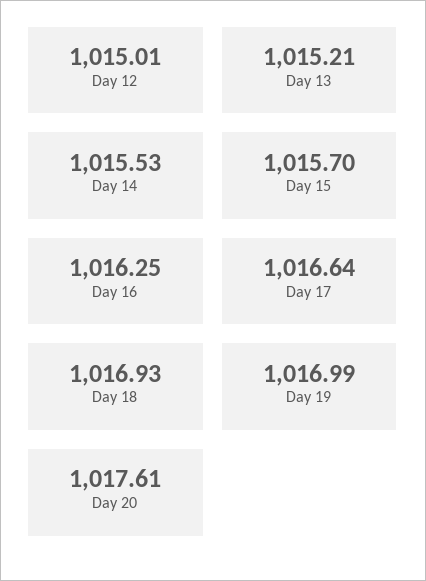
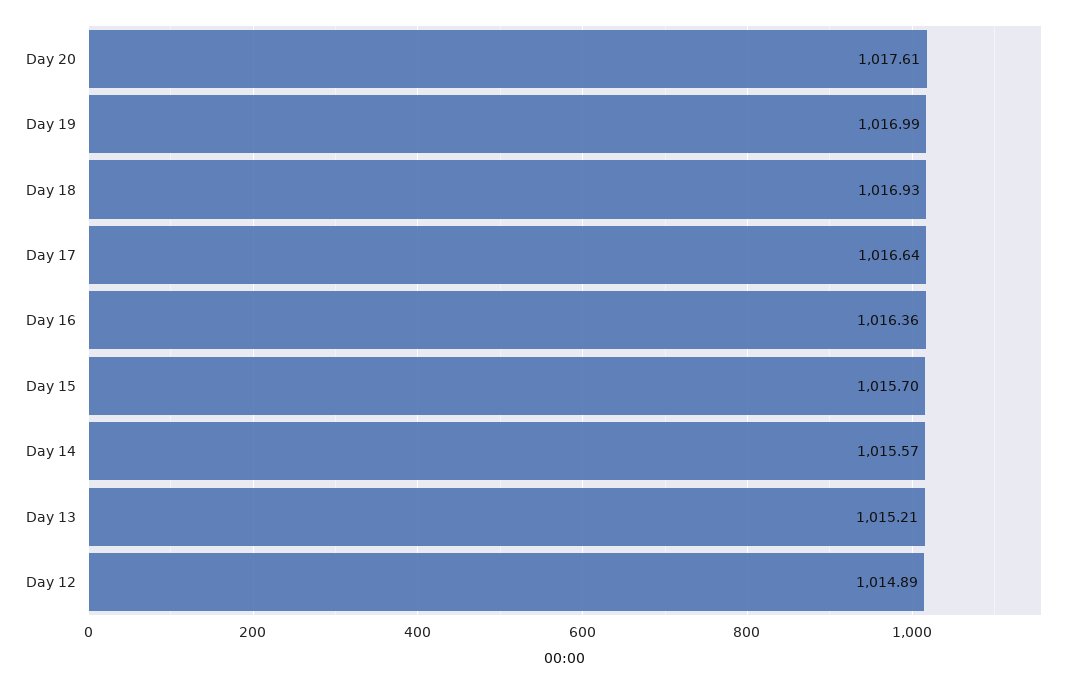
  {
-   "Day 12": 1015.01,
+   "Day 12": 1014.89,
    "Day 13": 1015.21,
-   "Day 14": 1015.53,
+   "Day 14": 1015.57,
    "Day 15": 1015.7,
-   "Day 16": 1016.25,
+   "Day 16": 1016.36,
    "Day 17": 1016.64,
    "Day 18": 1016.93,
    "Day 19": 1016.99,
    "Day 20": 1017.61
  }

